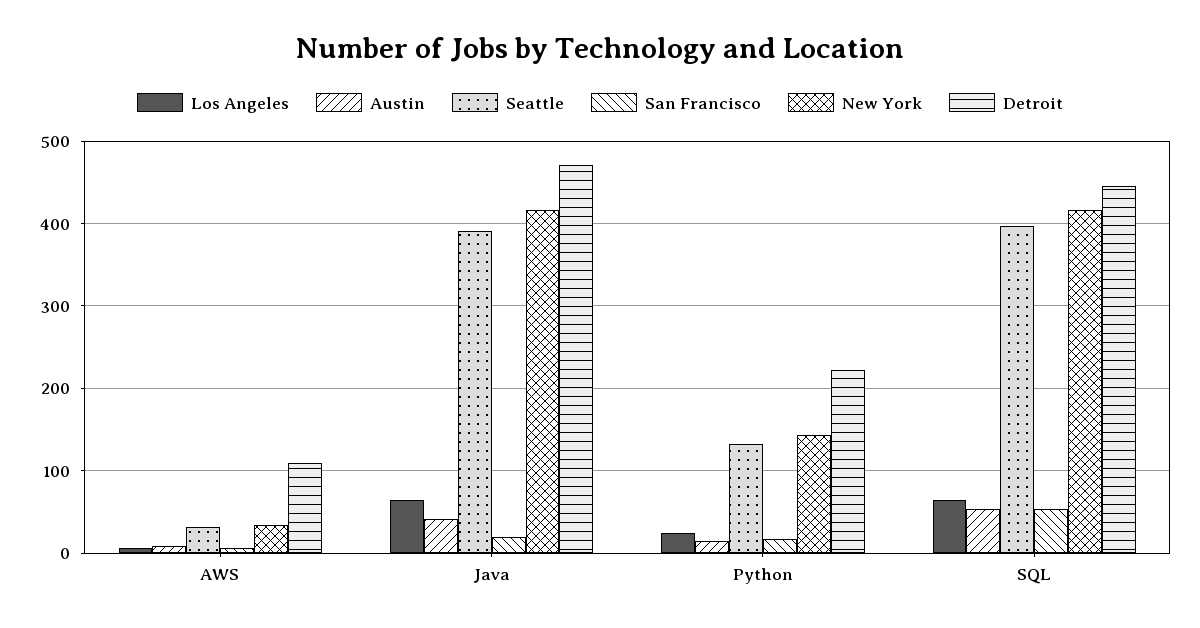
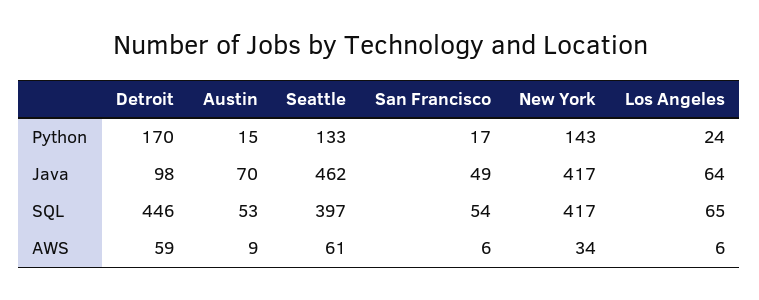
  {
    "Los Angeles": {
      "AWS": 6,
      "Java": 64,
      "Python": 24,
      "SQL": 65
    },
    "Austin": {
      "AWS": 9,
-     "Java": 40,
+     "Java": 70,
      "Python": 15,
      "SQL": 53
    },
    "Seattle": {
-     "AWS": 30,
+     "AWS": 61,
-     "Java": 390,
+     "Java": 462,
      "Python": 133,
      "SQL": 397
    },
    "San Francisco": {
      "AWS": 6,
-     "Java": 20,
+     "Java": 49,
      "Python": 17,
      "SQL": 54
    },
    "New York": {
      "AWS": 34,
      "Java": 417,
      "Python": 143,
      "SQL": 417
    },
    "Detroit": {
-     "AWS": 110,
+     "AWS": 59,
-     "Java": 470,
+     "Java": 98,
-     "Python": 220,
+     "Python": 170,
      "SQL": 446
    }
  }

